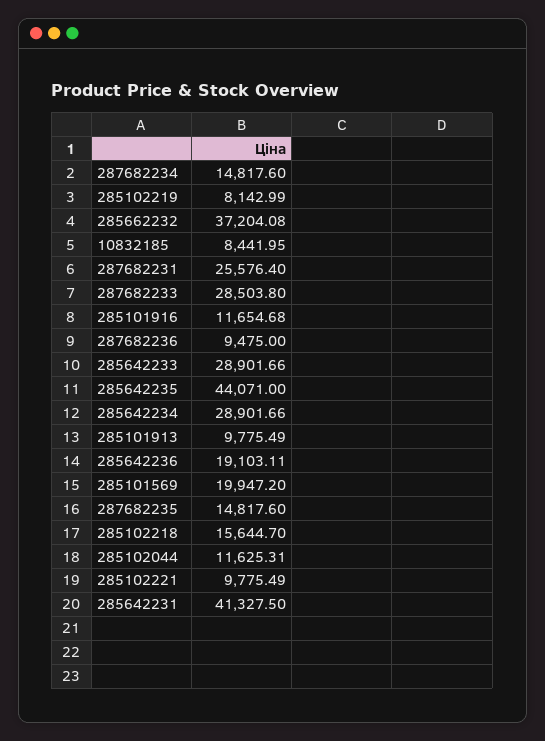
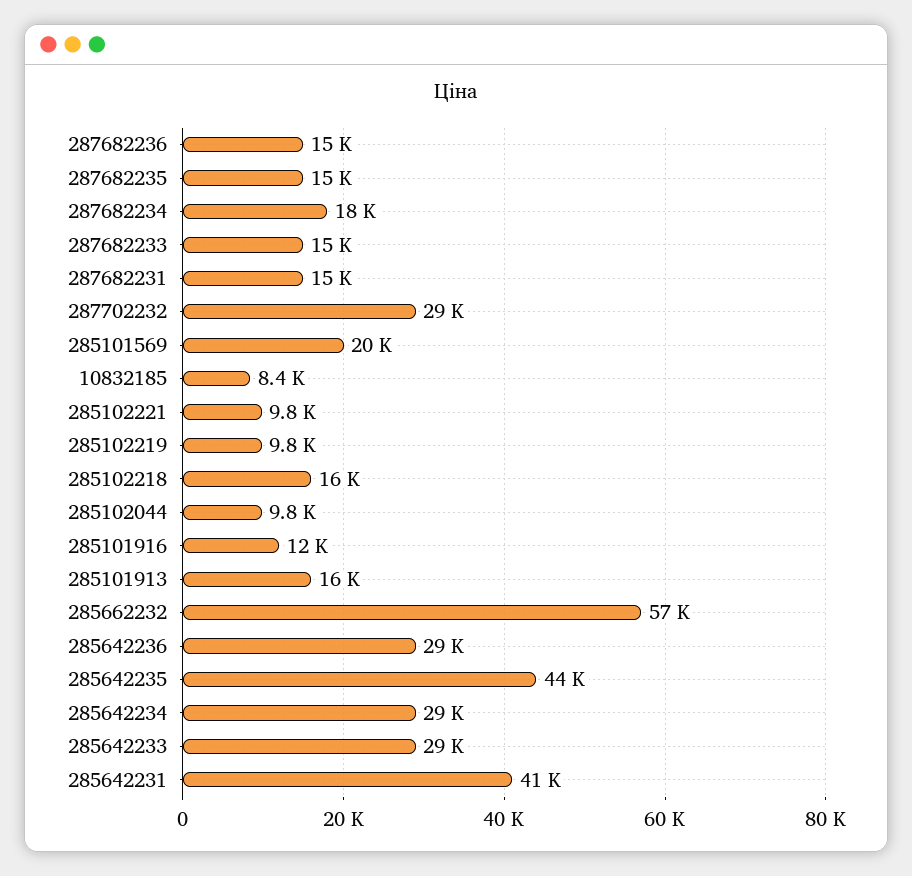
  {
-   "287682234": 14817.6,
+   "287682234": 18000,
-   "285102219": 8142.99,
+   "285102219": 9800,
-   "285662232": 37204.08,
+   "285662232": 57000,
    "10832185": 8441.95,
-   "287682231": 25576.4,
+   "287682231": 15000,
-   "287682233": 28503.8,
+   "287682233": 15000,
    "285101916": 11654.68,
-   "287682236": 9475,
+   "287682236": 15000,
    "285642233": 28901.66,
    "285642235": 44071,
    "285642234": 28901.66,
-   "285101913": 9775.49,
+   "285101913": 16000,
-   "285642236": 19103.11,
+   "285642236": 29000,
    "285101569": 19947.2,
    "287682235": 14817.6,
    "285102218": 15644.7,
-   "285102044": 11625.31,
+   "285102044": 9800,
    "285102221": 9775.49,
-   "285642231": 41327.5
+   "285642231": 41327.5,
+   "287702232": 29000
  }

